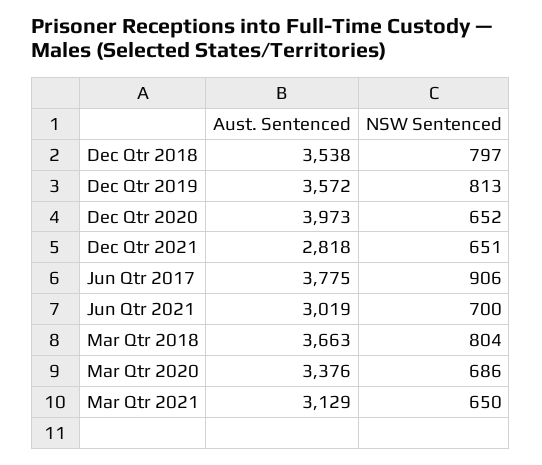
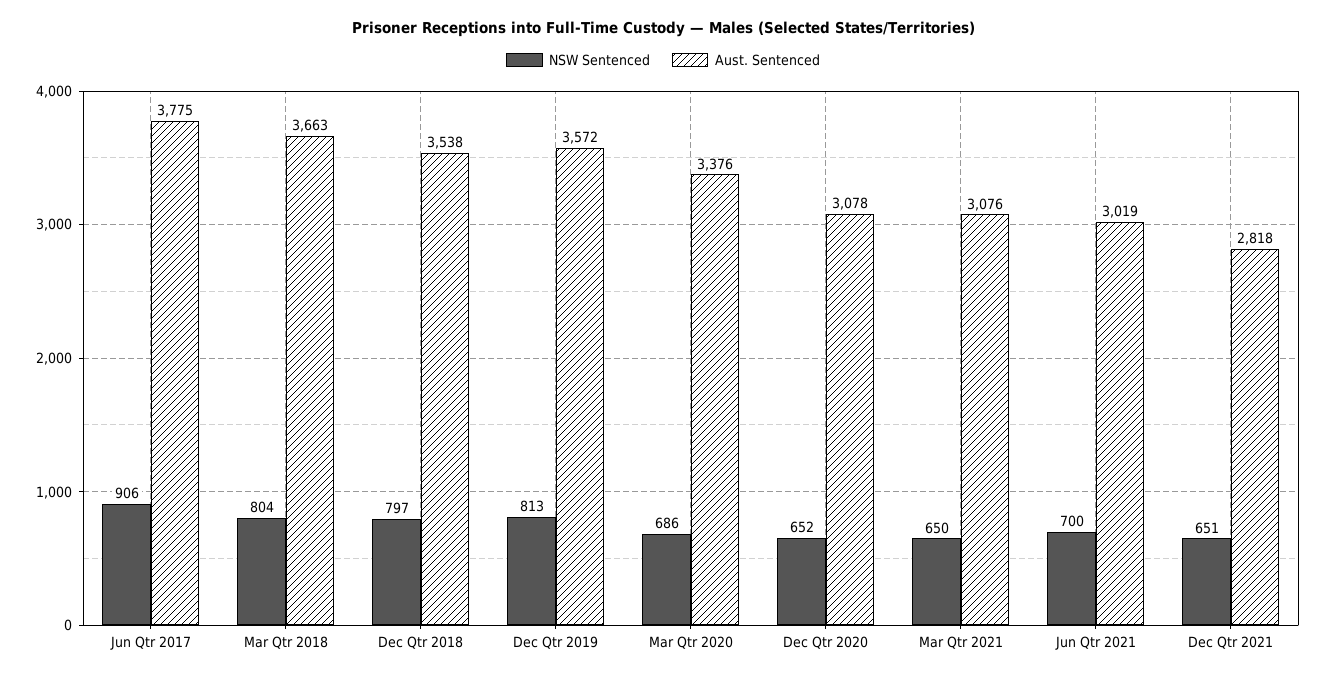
  {
    "Aust. Sentenced": {
      "Dec Qtr 2018": 3538,
      "Dec Qtr 2019": 3572,
-     "Dec Qtr 2020": 3973,
+     "Dec Qtr 2020": 3078,
      "Dec Qtr 2021": 2818,
      "Jun Qtr 2017": 3775,
      "Jun Qtr 2021": 3019,
      "Mar Qtr 2018": 3663,
      "Mar Qtr 2020": 3376,
-     "Mar Qtr 2021": 3129
+     "Mar Qtr 2021": 3076
    },
    "NSW Sentenced": {
      "Dec Qtr 2018": 797,
      "Dec Qtr 2019": 813,
      "Dec Qtr 2020": 652,
      "Dec Qtr 2021": 651,
      "Jun Qtr 2017": 906,
      "Jun Qtr 2021": 700,
      "Mar Qtr 2018": 804,
      "Mar Qtr 2020": 686,
      "Mar Qtr 2021": 650
    }
  }

